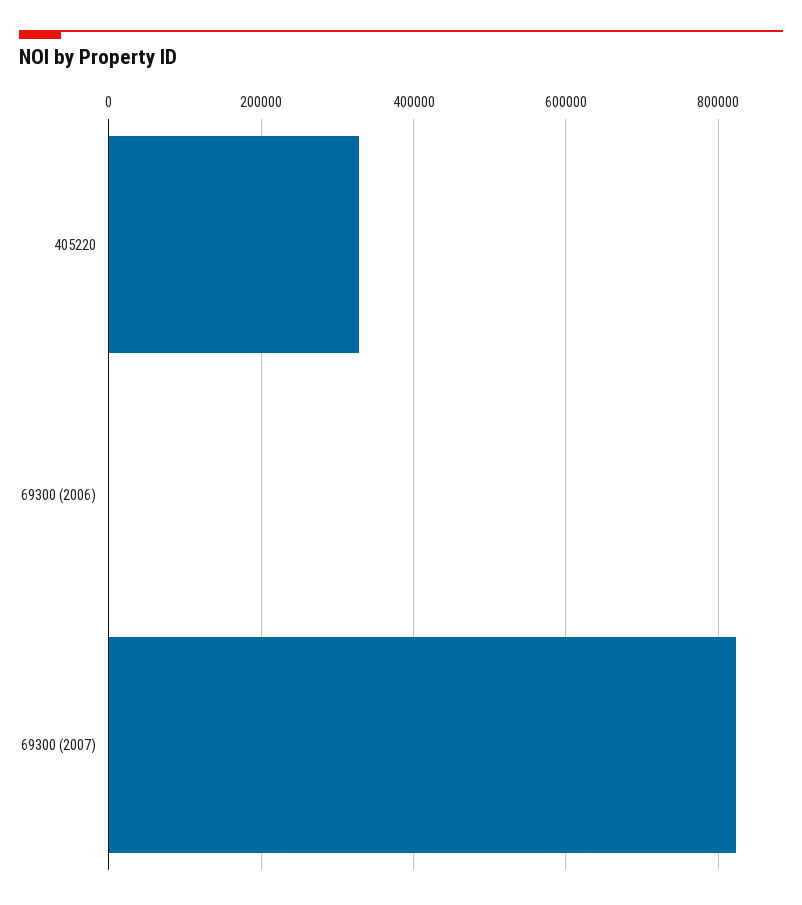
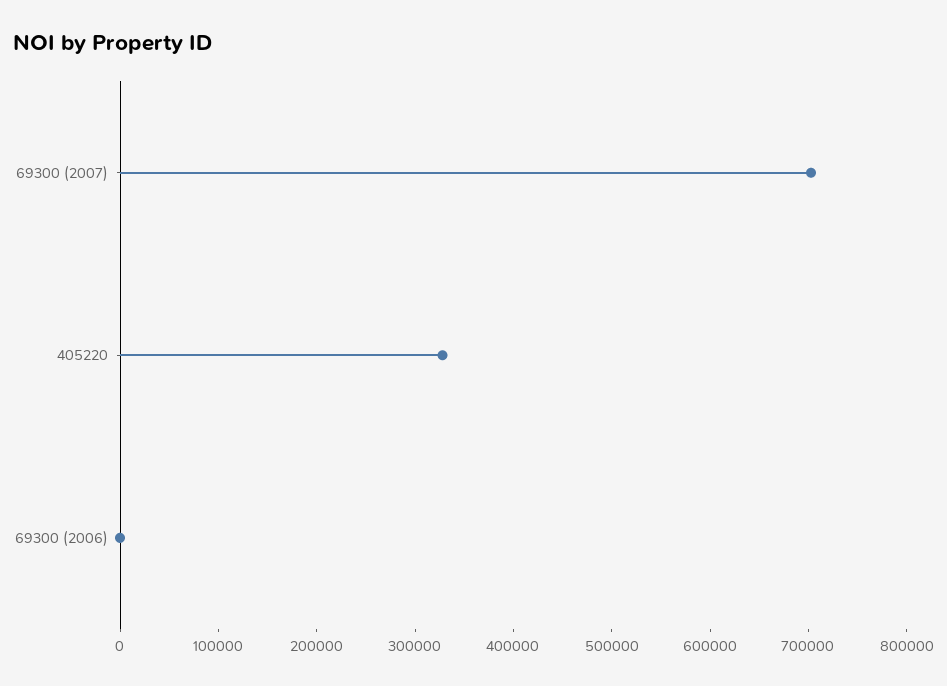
  {
    "405220": 320000,
    "69300 (2006)": 0,
-   "69300 (2007)": 820000
+   "69300 (2007)": 700000
  }

